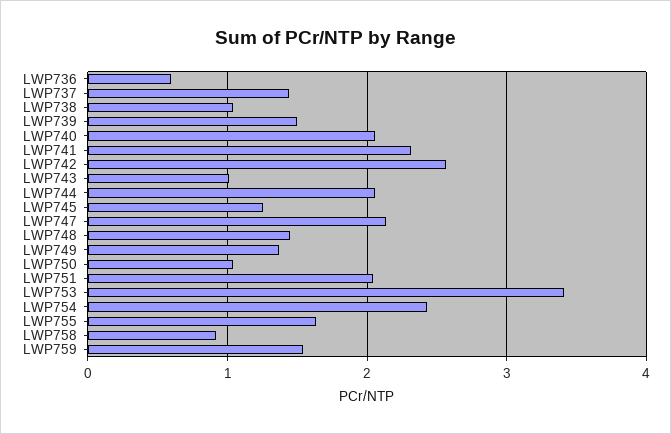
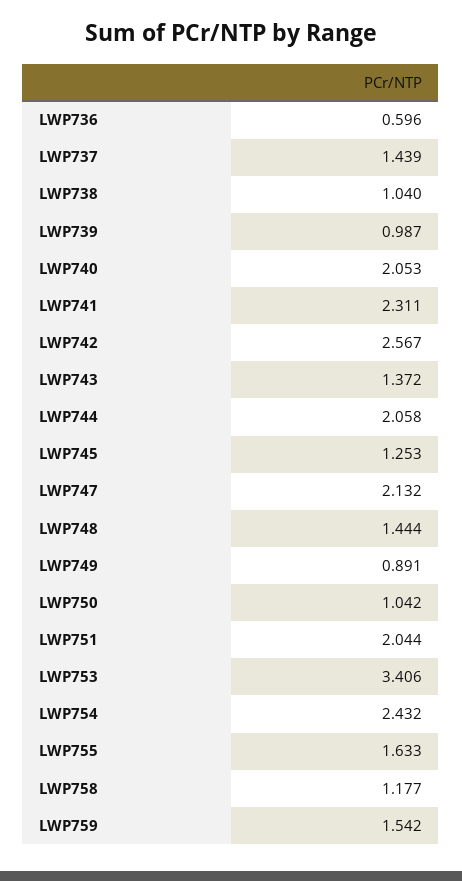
  {
    "LWP736": 0.596,
    "LWP737": 1.439,
    "LWP738": 1.04,
-   "LWP739": 1.5,
+   "LWP739": 0.987,
    "LWP740": 2.053,
    "LWP741": 2.311,
    "LWP742": 2.567,
-   "LWP743": 1,
+   "LWP743": 1.372,
    "LWP744": 2.058,
    "LWP745": 1.253,
    "LWP747": 2.132,
    "LWP748": 1.444,
-   "LWP749": 1.4,
+   "LWP749": 0.891,
    "LWP750": 1.042,
    "LWP751": 2.044,
    "LWP753": 3.406,
    "LWP754": 2.432,
    "LWP755": 1.633,
-   "LWP758": 0.9,
+   "LWP758": 1.177,
    "LWP759": 1.542
  }

